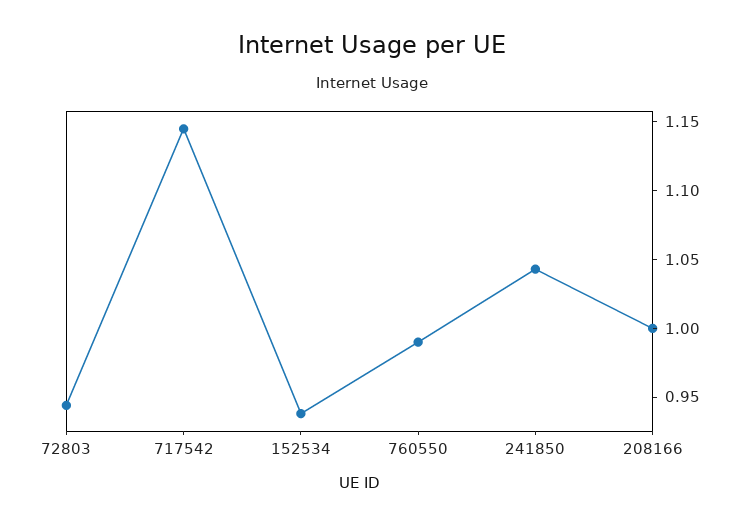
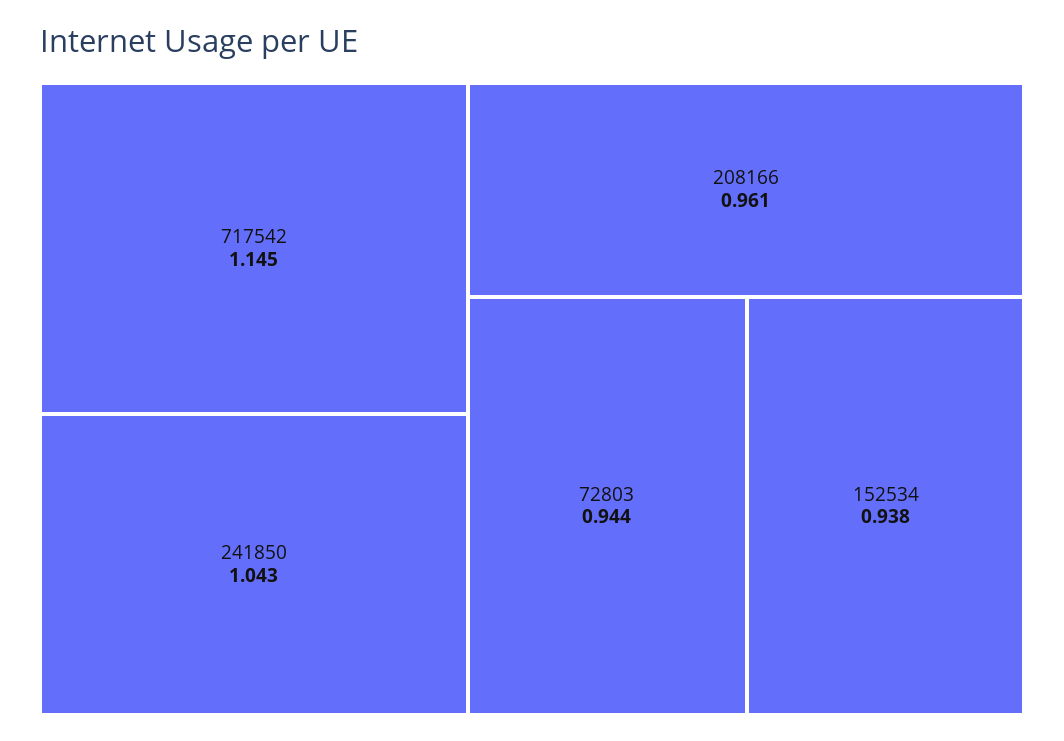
  {
    "72803": 0.944,
    "717542": 1.145,
    "152534": 0.938,
-   "760550": 0.99,
    "241850": 1.043,
-   "208166": 1
+   "208166": 0.961
  }

